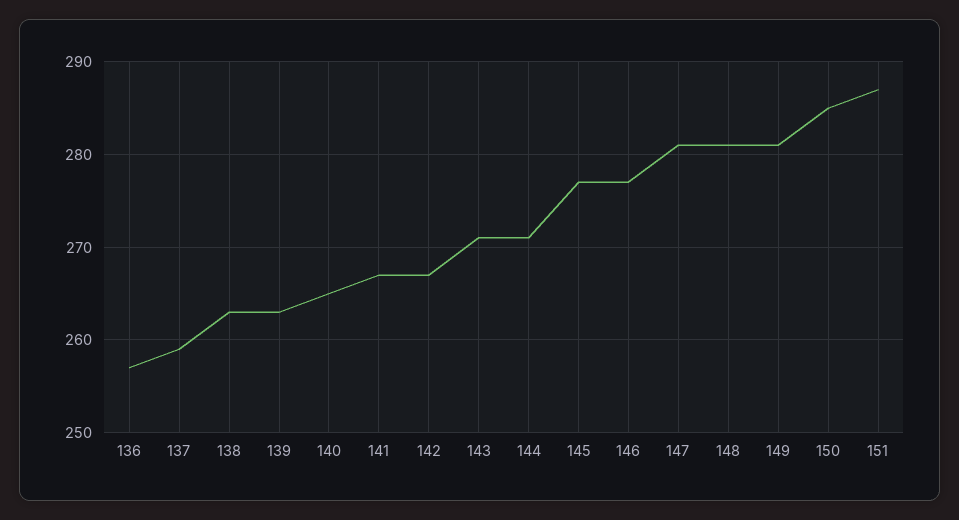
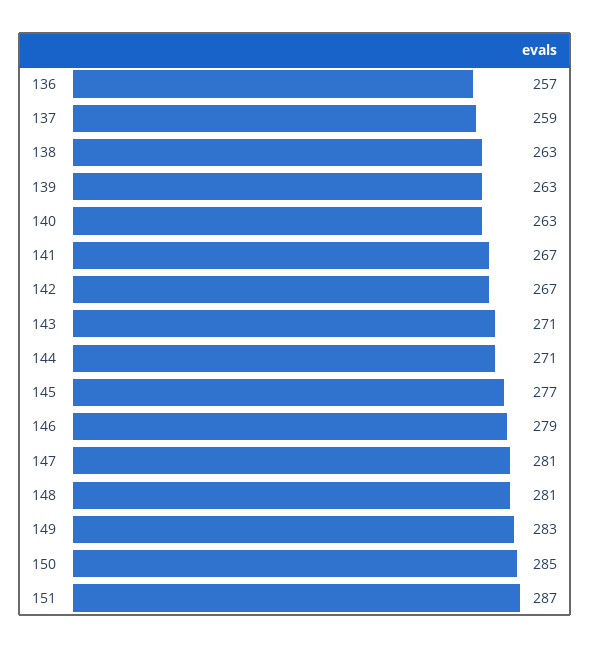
  {
    "136": 257,
    "137": 259,
    "138": 263,
    "139": 263,
-   "140": 265,
+   "140": 263,
    "141": 267,
    "142": 267,
    "143": 271,
    "144": 271,
    "145": 277,
-   "146": 277,
+   "146": 279,
    "147": 281,
    "148": 281,
-   "149": 281,
+   "149": 283,
    "150": 285,
    "151": 287
  }

